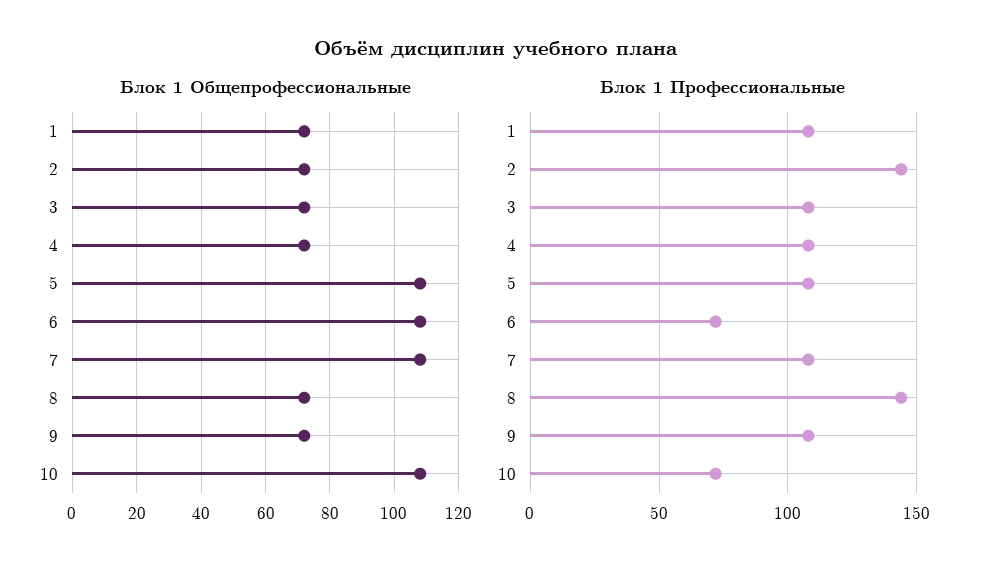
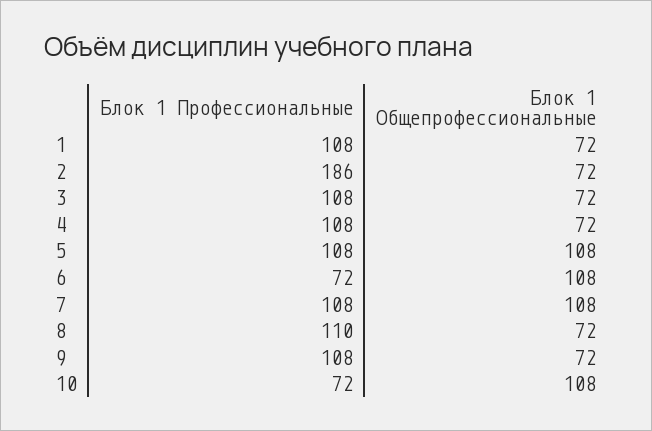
  {
    "Блок 1 Общепрофессиональные": {
      "1": 72,
      "2": 72,
      "3": 72,
      "4": 72,
      "5": 108,
      "6": 108,
      "7": 108,
      "8": 72,
      "9": 72,
      "10": 108
    },
    "Блок 1 Профессиональные": {
      "1": 108,
-     "2": 145,
+     "2": 186,
      "3": 108,
      "4": 108,
      "5": 108,
      "6": 72,
      "7": 108,
-     "8": 145,
+     "8": 110,
      "9": 108,
      "10": 72
    }
  }

